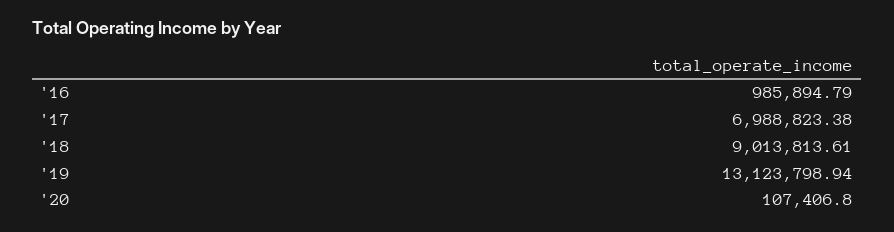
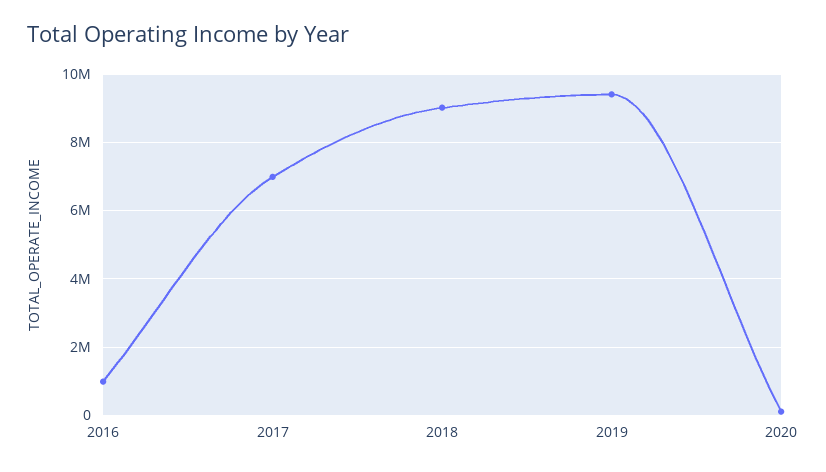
  {
    "'16": 985894.79,
    "'17": 6988823.38,
    "'18": 9013813.61,
-   "'19": 13123798.94,
+   "'19": 9400000,
    "'20": 107406.8
  }

